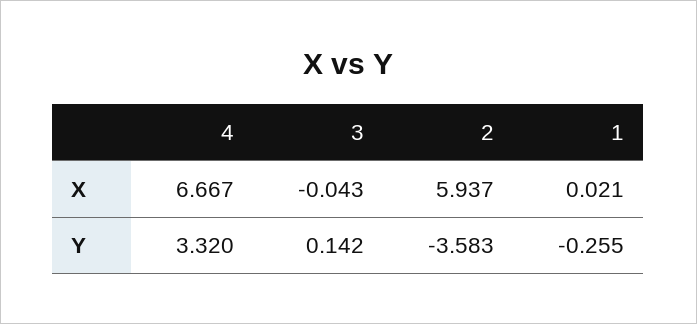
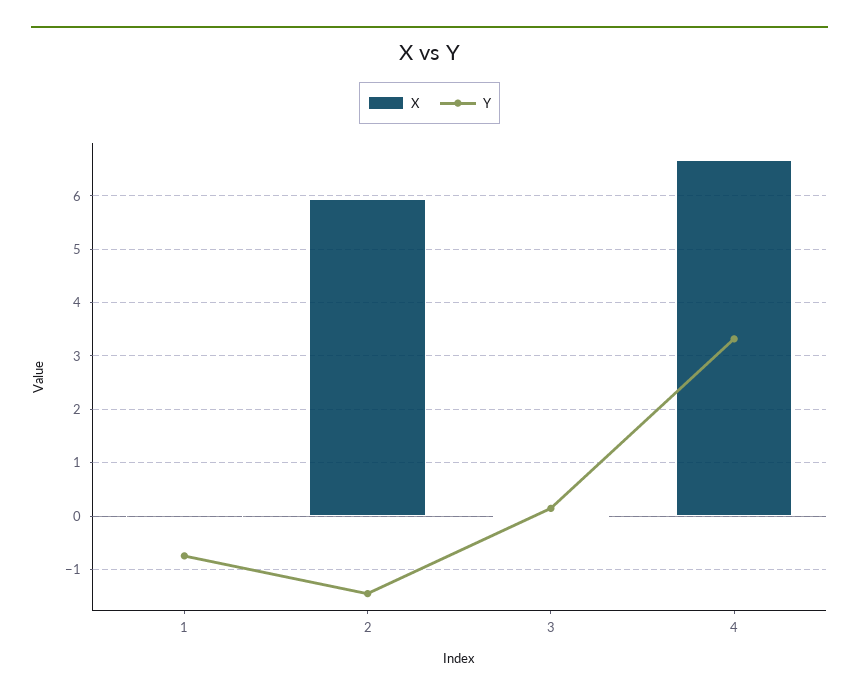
  {
    "X": {
      "4": 6.667,
      "3": -0.043,
      "2": 5.937,
      "1": 0.021
    },
    "Y": {
      "4": 3.32,
      "3": 0.142,
-     "2": -3.583,
+     "2": -1.4,
-     "1": -0.255
+     "1": -0.8
    }
  }

